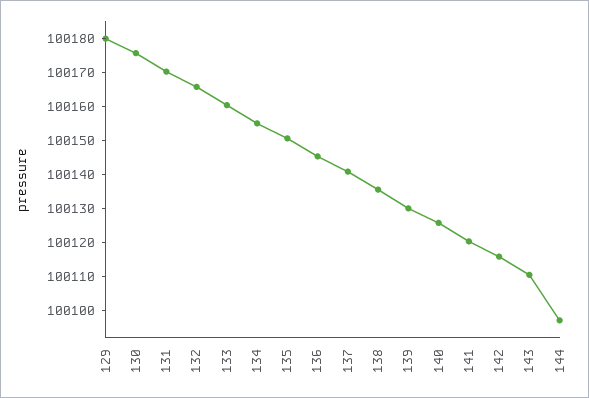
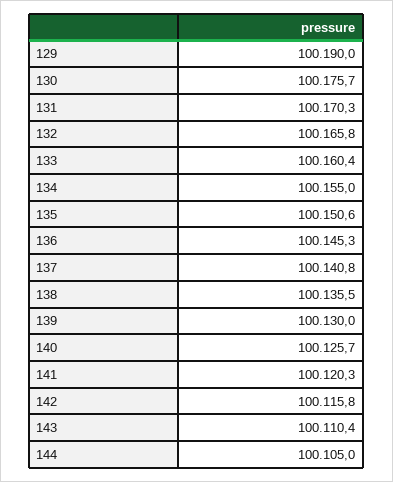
  {
-   "129": 100180,
+   "129": 100190,
    "130": 100175.7,
    "131": 100170.3,
    "132": 100165.8,
    "133": 100160.4,
    "134": 100155,
    "135": 100150.6,
    "136": 100145.3,
    "137": 100140.8,
    "138": 100135.5,
    "139": 100130,
    "140": 100125.7,
    "141": 100120.3,
    "142": 100115.8,
    "143": 100110.4,
-   "144": 100097.5
+   "144": 100105
  }

